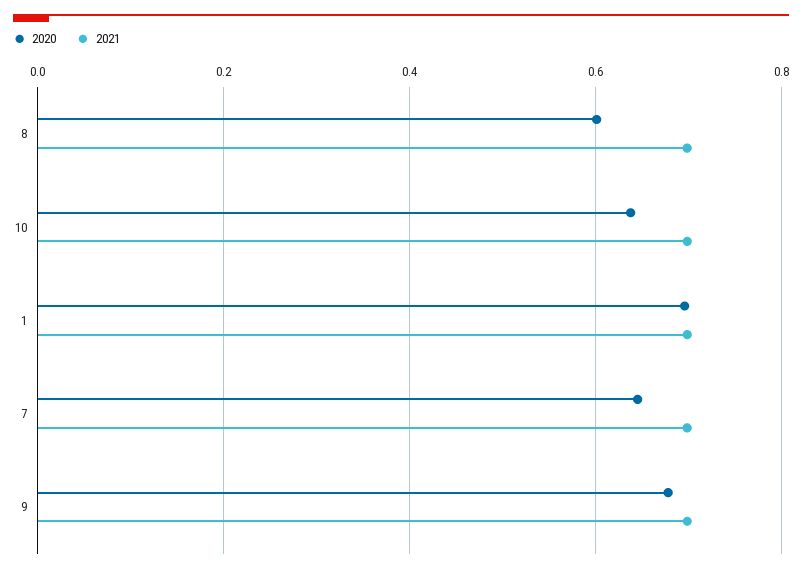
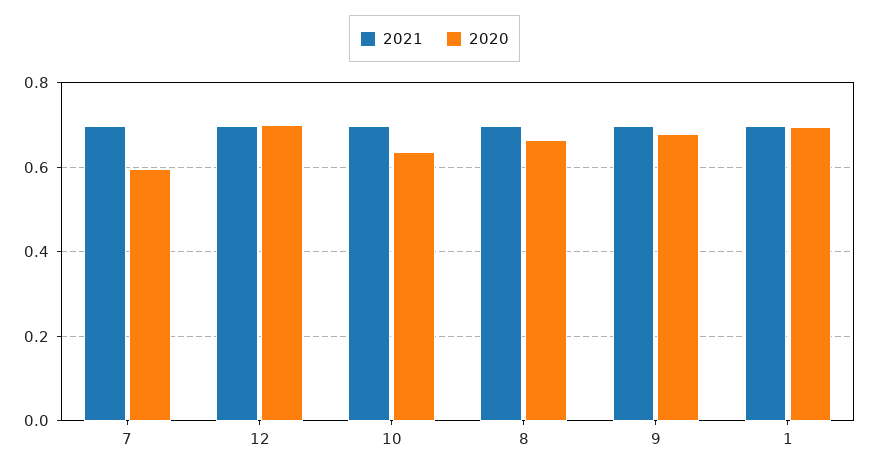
  {
    "2020": {
-     "8": 0.6,
+     "8": 0.66,
      "10": 0.64,
      "1": 0.7,
-     "7": 0.64,
+     "7": 0.6,
-     "9": 0.68
+     "9": 0.68,
+     "12": 0.7
    },
    "2021": {
      "8": 0.7,
      "10": 0.7,
      "1": 0.7,
      "7": 0.7,
-     "9": 0.7
+     "9": 0.7,
+     "12": 0.7
    }
  }

